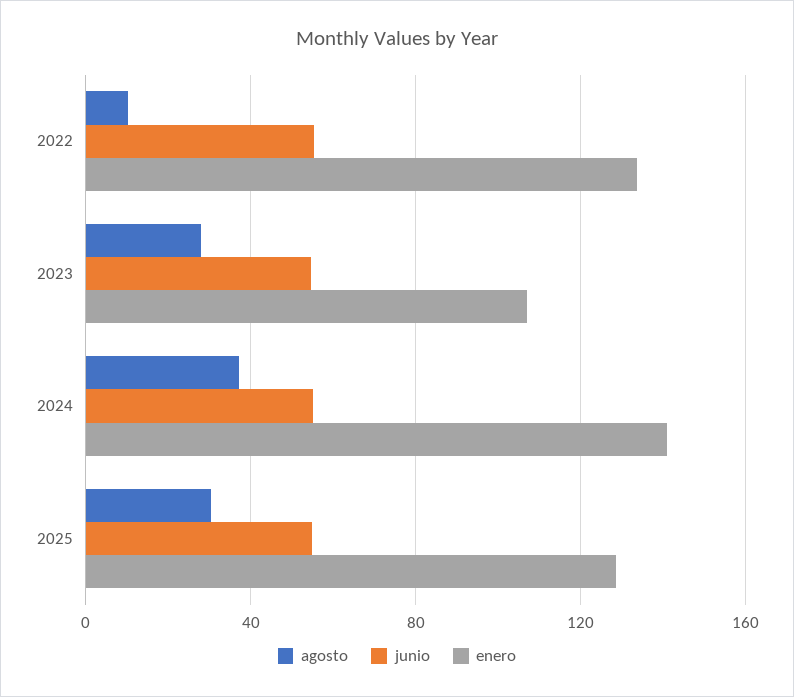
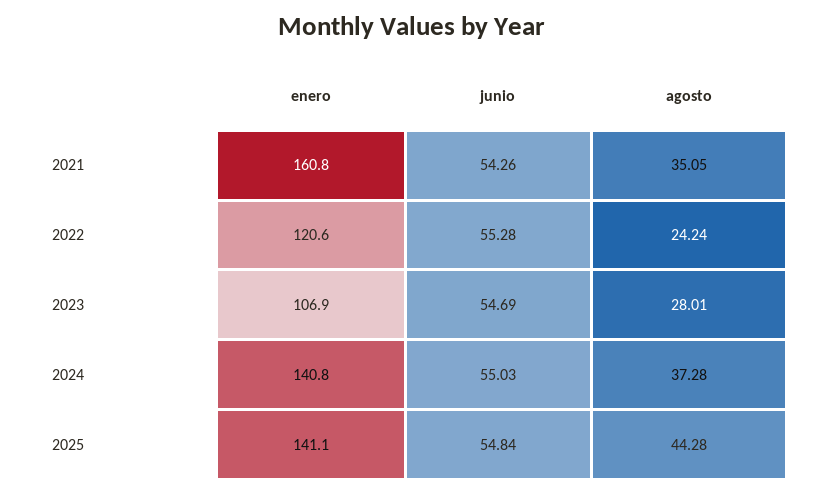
  {
    "agosto": {
-     "2022": 10,
+     "2022": 24.24,
      "2023": 28.01,
      "2024": 37.28,
-     "2025": 30
+     "2025": 44.28,
+     "2021": 35.05
    },
    "junio": {
      "2022": 55.28,
      "2023": 54.69,
      "2024": 55.03,
-     "2025": 54.84
+     "2025": 54.84,
+     "2021": 54.26
    },
    "enero": {
-     "2022": 135,
+     "2022": 120.6,
      "2023": 106.9,
      "2024": 140.8,
-     "2025": 130
+     "2025": 141.1,
+     "2021": 160.8
    }
  }

